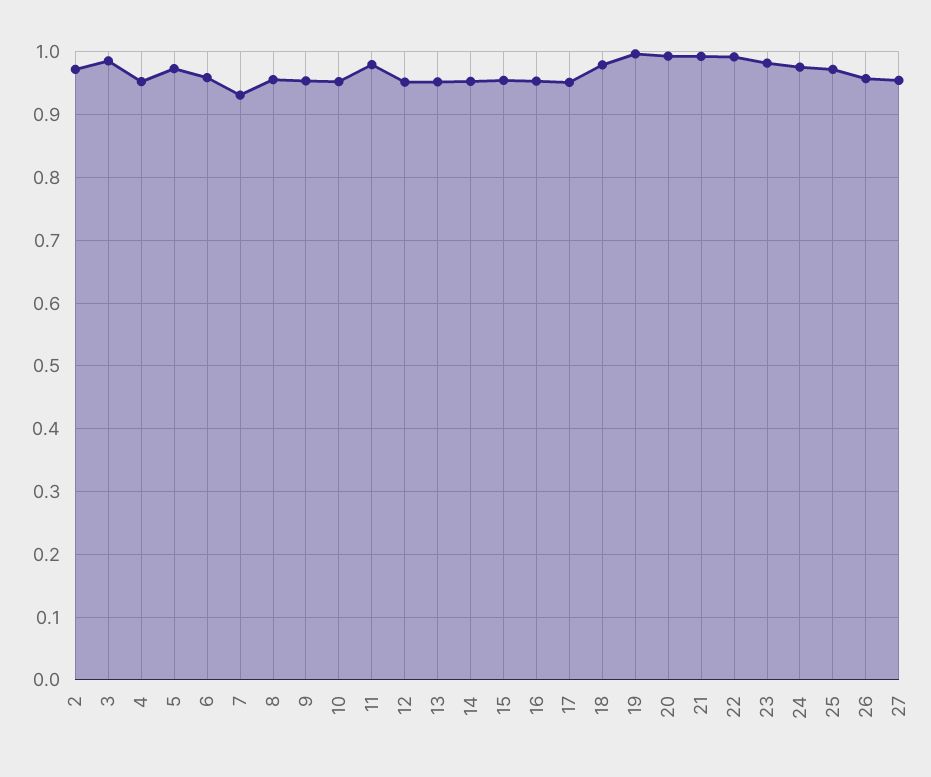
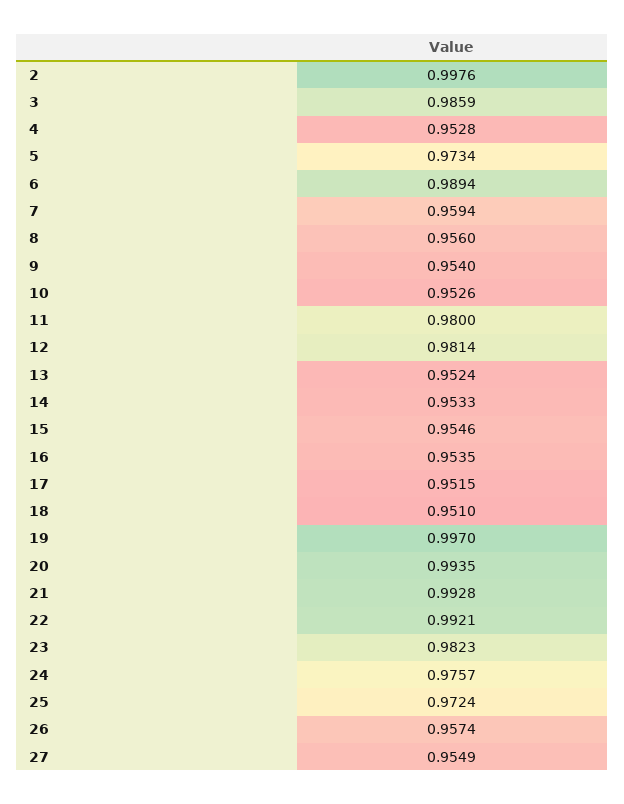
  {
-   "2": 0.97,
+   "2": 0.9976,
    "3": 0.9859,
    "4": 0.9528,
    "5": 0.9734,
-   "6": 0.96,
+   "6": 0.9894,
-   "7": 0.93,
+   "7": 0.9594,
    "8": 0.956,
    "9": 0.954,
    "10": 0.9526,
    "11": 0.98,
-   "12": 0.95,
+   "12": 0.9814,
    "13": 0.9524,
    "14": 0.9533,
    "15": 0.9546,
    "16": 0.9535,
    "17": 0.9515,
-   "18": 0.98,
+   "18": 0.951,
    "19": 0.997,
    "20": 0.9935,
    "21": 0.9928,
    "22": 0.9921,
    "23": 0.9823,
    "24": 0.9757,
    "25": 0.9724,
    "26": 0.9574,
    "27": 0.9549
  }

